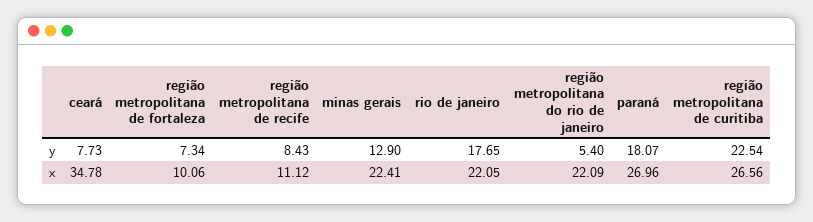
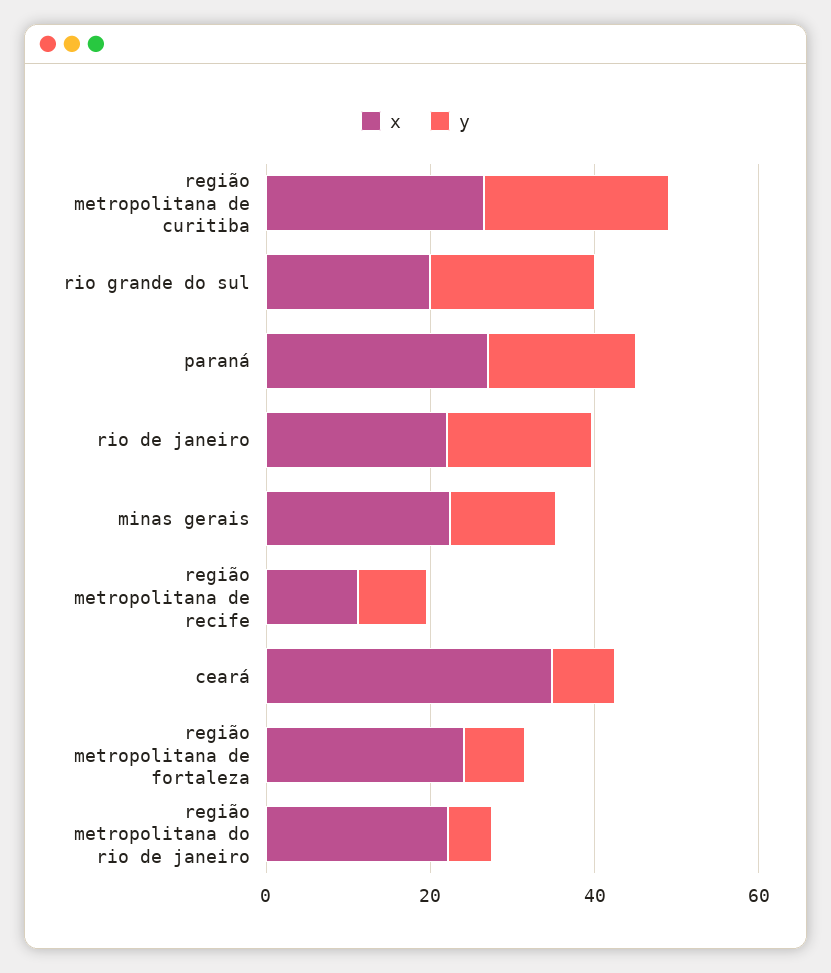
  {
    "y": {
      "ceará": 7.73,
      "região metropolitana de fortaleza": 7.34,
      "região metropolitana de recife": 8.43,
      "minas gerais": 12.9,
      "rio de janeiro": 17.65,
      "região metropolitana do rio de janeiro": 5.4,
      "paraná": 18.07,
-     "região metropolitana de curitiba": 22.54
+     "região metropolitana de curitiba": 22.54,
+     "rio grande do sul": 20
    },
    "x": {
      "ceará": 34.78,
-     "região metropolitana de fortaleza": 10.06,
+     "região metropolitana de fortaleza": 25,
      "região metropolitana de recife": 11.12,
      "minas gerais": 22.41,
      "rio de janeiro": 22.05,
      "região metropolitana do rio de janeiro": 22.09,
      "paraná": 26.96,
-     "região metropolitana de curitiba": 26.56
+     "região metropolitana de curitiba": 26.56,
+     "rio grande do sul": 20
    }
  }

